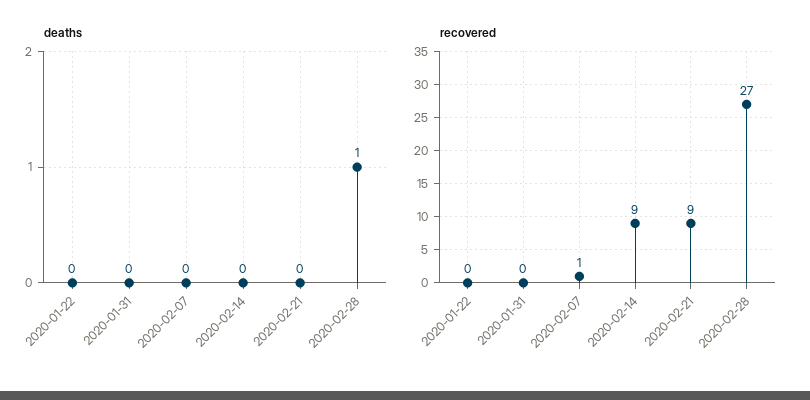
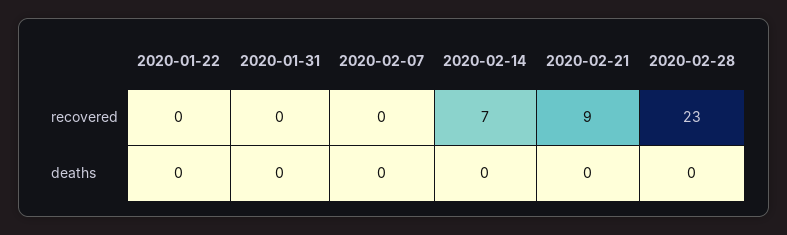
  {
    "deaths": {
      "2020-01-22": 0,
      "2020-01-31": 0,
      "2020-02-07": 0,
      "2020-02-14": 0,
      "2020-02-21": 0,
-     "2020-02-28": 1
+     "2020-02-28": 0
    },
    "recovered": {
      "2020-01-22": 0,
      "2020-01-31": 0,
-     "2020-02-07": 1,
+     "2020-02-07": 0,
-     "2020-02-14": 9,
+     "2020-02-14": 7,
      "2020-02-21": 9,
-     "2020-02-28": 27
+     "2020-02-28": 23
    }
  }

